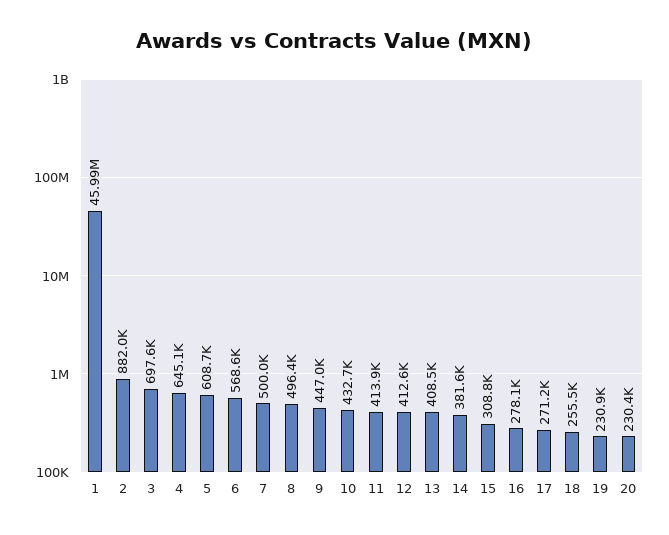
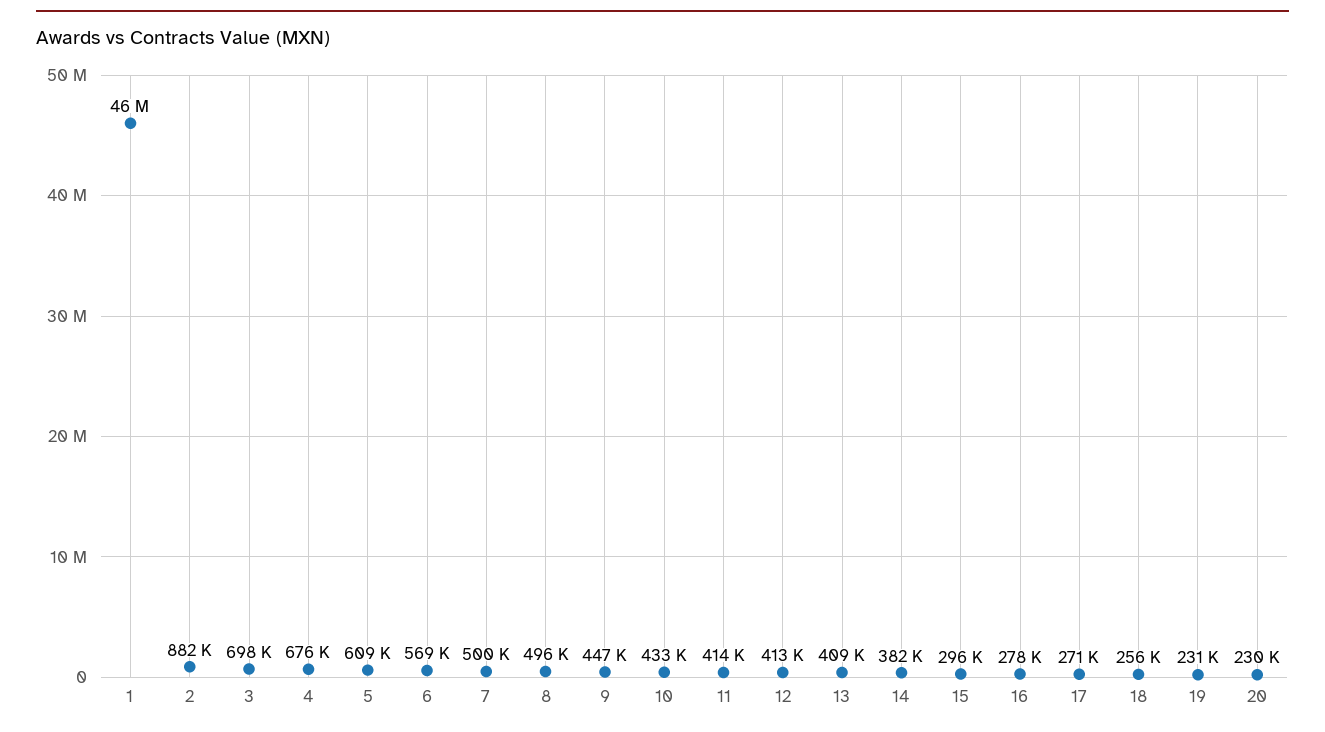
  {
    "1": 45990000,
    "2": 882000,
    "3": 697600,
-   "4": 645100,
+   "4": 676000,
    "5": 608700,
    "6": 568600,
    "7": 500000,
    "8": 496400,
    "9": 447000,
    "10": 432700,
    "11": 413900,
    "12": 412600,
    "13": 408500,
    "14": 381600,
-   "15": 308800,
+   "15": 296000,
    "16": 278100,
    "17": 271200,
    "18": 255500,
    "19": 230900,
    "20": 230400
  }

